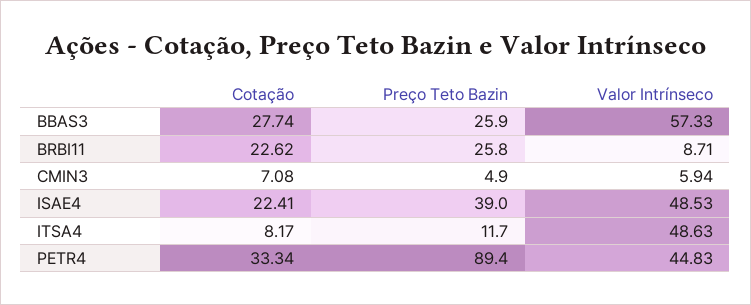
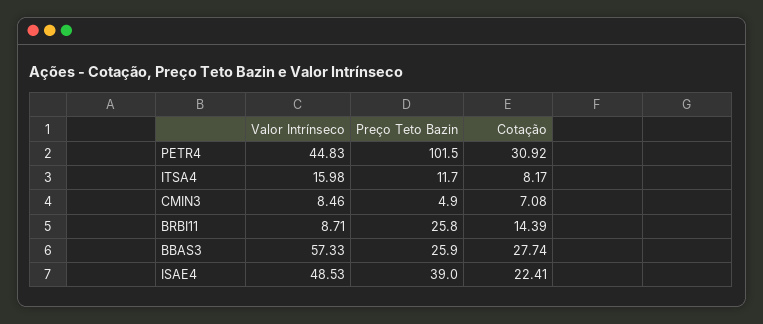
  {
    "Cotação": {
      "BBAS3": 27.74,
-     "BRBI11": 22.62,
+     "BRBI11": 14.39,
      "CMIN3": 7.08,
      "ISAE4": 22.41,
      "ITSA4": 8.17,
-     "PETR4": 33.34
+     "PETR4": 30.92
    },
    "Preço Teto Bazin": {
      "BBAS3": 25.9,
      "BRBI11": 25.8,
      "CMIN3": 4.9,
      "ISAE4": 39,
      "ITSA4": 11.7,
-     "PETR4": 89.4
+     "PETR4": 101.5
    },
    "Valor Intrínseco": {
      "BBAS3": 57.33,
      "BRBI11": 8.71,
-     "CMIN3": 5.94,
+     "CMIN3": 8.46,
      "ISAE4": 48.53,
-     "ITSA4": 48.63,
+     "ITSA4": 15.98,
      "PETR4": 44.83
    }
  }

